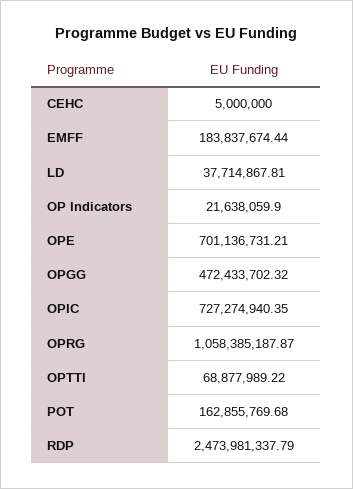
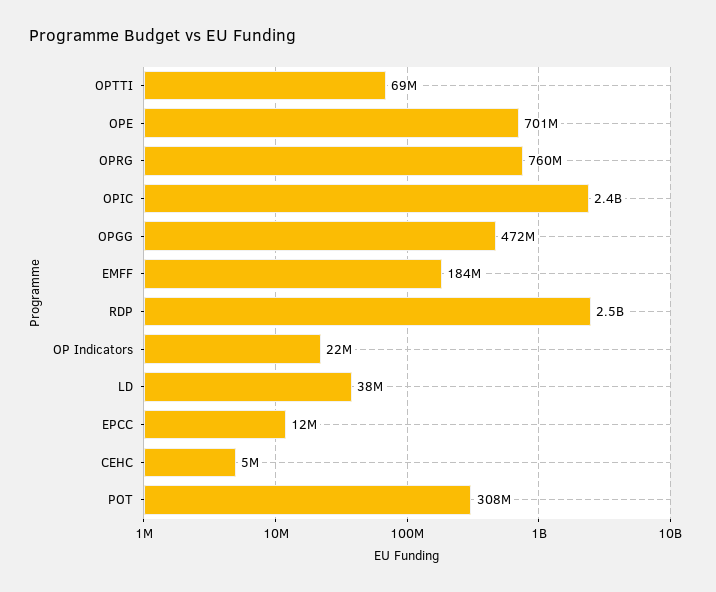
  {
    "CEHC": 5000000,
    "EMFF": 183837674.44,
    "LD": 37714867.81,
    "OP Indicators": 21638059.9,
    "OPE": 701136731.21,
    "OPGG": 472433702.32,
-   "OPIC": 727274940.35,
+   "OPIC": 2400000000,
-   "OPRG": 1058385187.87,
+   "OPRG": 760000000,
    "OPTTI": 68877989.22,
-   "POT": 162855769.68,
+   "POT": 308000000,
-   "RDP": 2473981337.79
+   "RDP": 2473981337.79,
+   "EPCC": 12000000
  }

